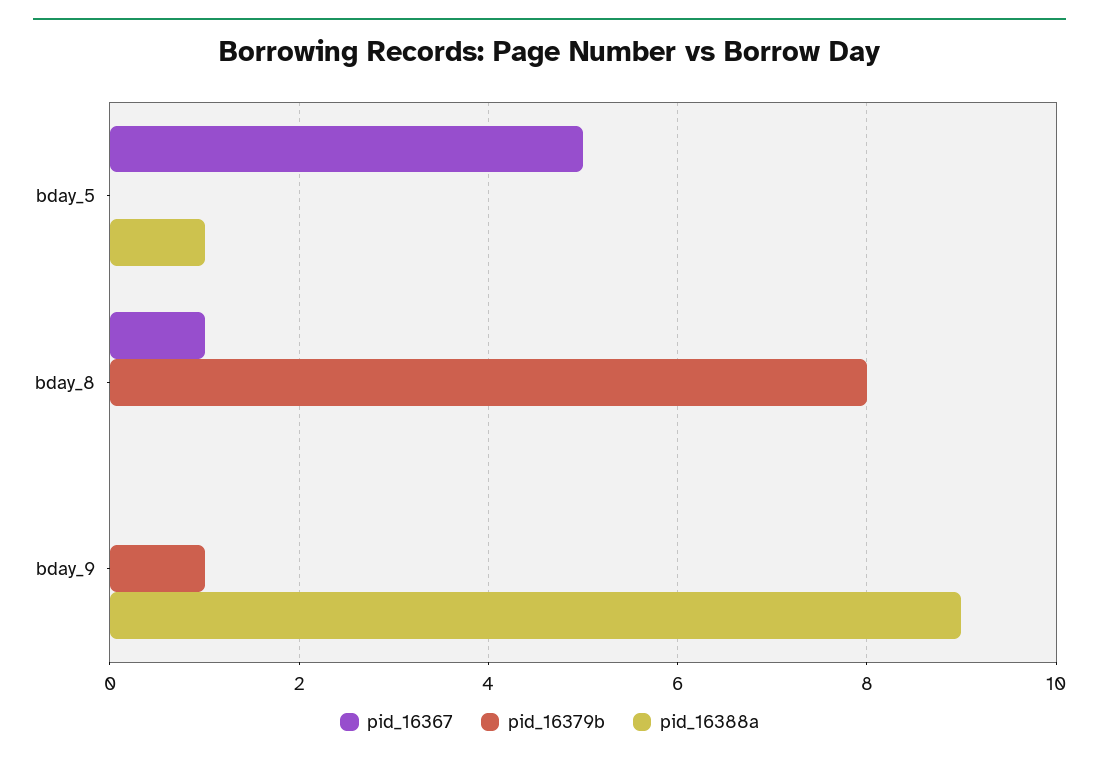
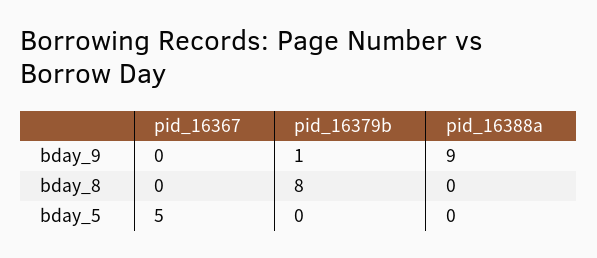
  {
    "pid_16367": {
      "bday_5": 5,
-     "bday_8": 1,
+     "bday_8": 0,
      "bday_9": 0
    },
    "pid_16379b": {
      "bday_5": 0,
      "bday_8": 8,
      "bday_9": 1
    },
    "pid_16388a": {
-     "bday_5": 1,
+     "bday_5": 0,
      "bday_8": 0,
      "bday_9": 9
    }
  }

